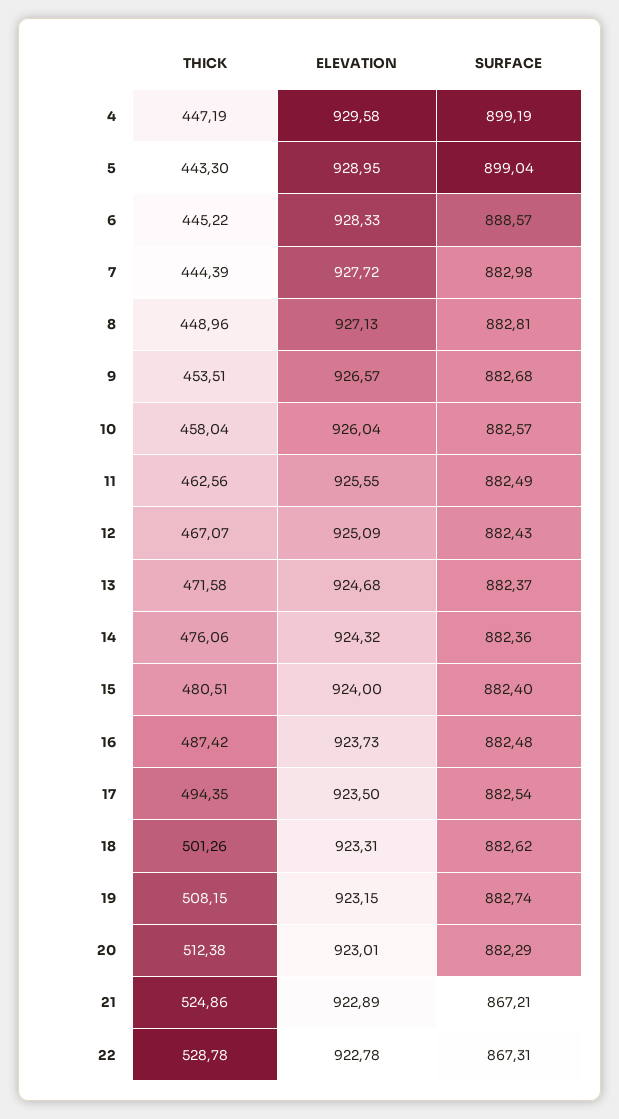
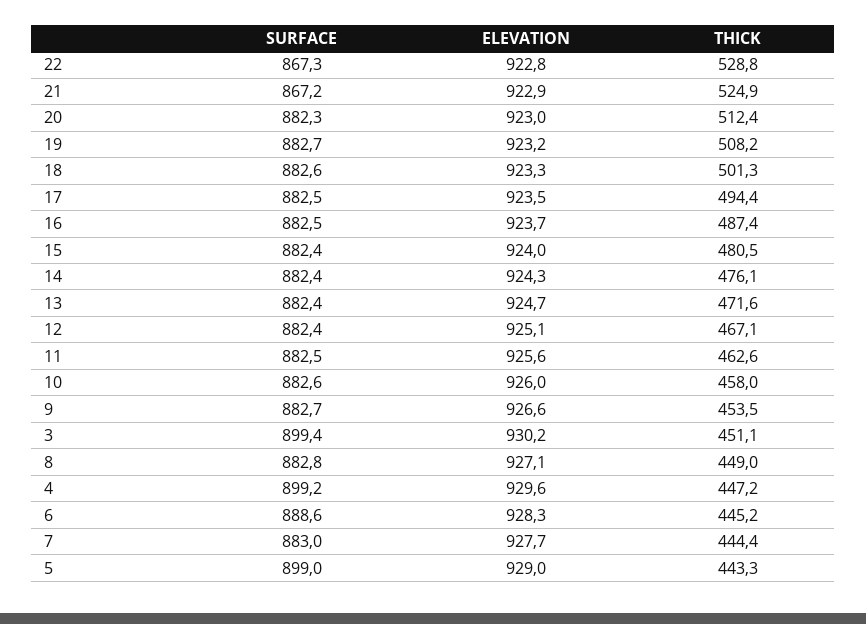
  {
    "THICK": {
      "4": 447.19,
      "5": 443.3,
      "6": 445.22,
      "7": 444.39,
      "8": 448.96,
      "9": 453.51,
      "10": 458.04,
      "11": 462.56,
      "12": 467.07,
      "13": 471.58,
      "14": 476.06,
      "15": 480.51,
      "16": 487.42,
      "17": 494.35,
      "18": 501.26,
      "19": 508.15,
      "20": 512.38,
      "21": 524.86,
-     "22": 528.78
+     "22": 528.78,
+     "3": 451.1
    },
    "ELEVATION": {
      "4": 929.58,
      "5": 928.95,
      "6": 928.33,
      "7": 927.72,
      "8": 927.13,
      "9": 926.57,
      "10": 926.04,
      "11": 925.55,
      "12": 925.09,
      "13": 924.68,
      "14": 924.32,
      "15": 924,
      "16": 923.73,
      "17": 923.5,
      "18": 923.31,
      "19": 923.15,
      "20": 923.01,
      "21": 922.89,
-     "22": 922.78
+     "22": 922.78,
+     "3": 930.2
    },
    "SURFACE": {
      "4": 899.19,
      "5": 899.04,
      "6": 888.57,
      "7": 882.98,
      "8": 882.81,
      "9": 882.68,
      "10": 882.57,
      "11": 882.49,
      "12": 882.43,
      "13": 882.37,
      "14": 882.36,
      "15": 882.4,
      "16": 882.48,
      "17": 882.54,
      "18": 882.62,
      "19": 882.74,
      "20": 882.29,
      "21": 867.21,
-     "22": 867.31
+     "22": 867.31,
+     "3": 899.4
    }
  }

